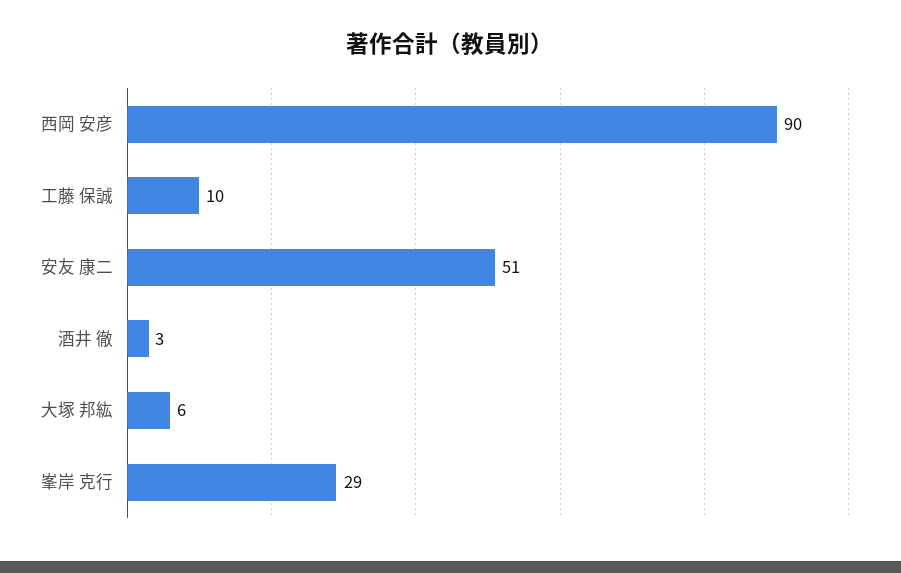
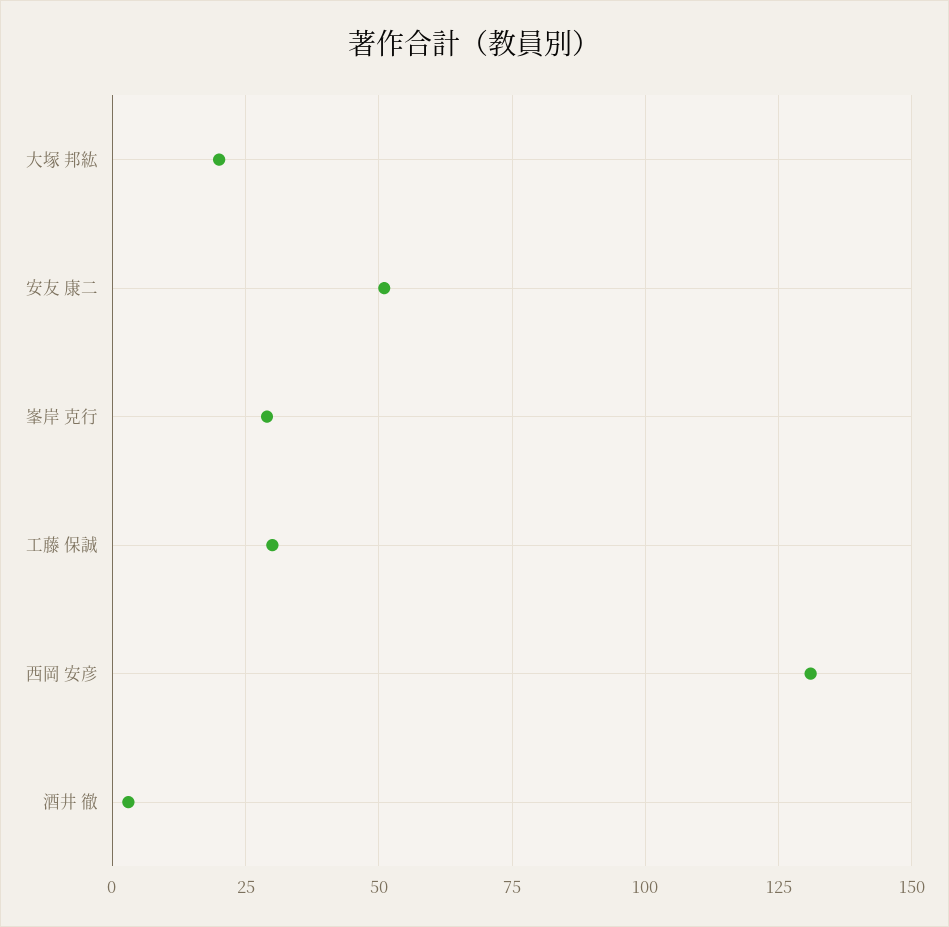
  {
-   "西岡 安彦": 90,
+   "西岡 安彦": 130,
-   "工藤 保誠": 10,
+   "工藤 保誠": 30,
    "安友 康二": 51,
    "酒井 徹": 3,
-   "大塚 邦紘": 6,
+   "大塚 邦紘": 20,
    "峯岸 克行": 29
  }

